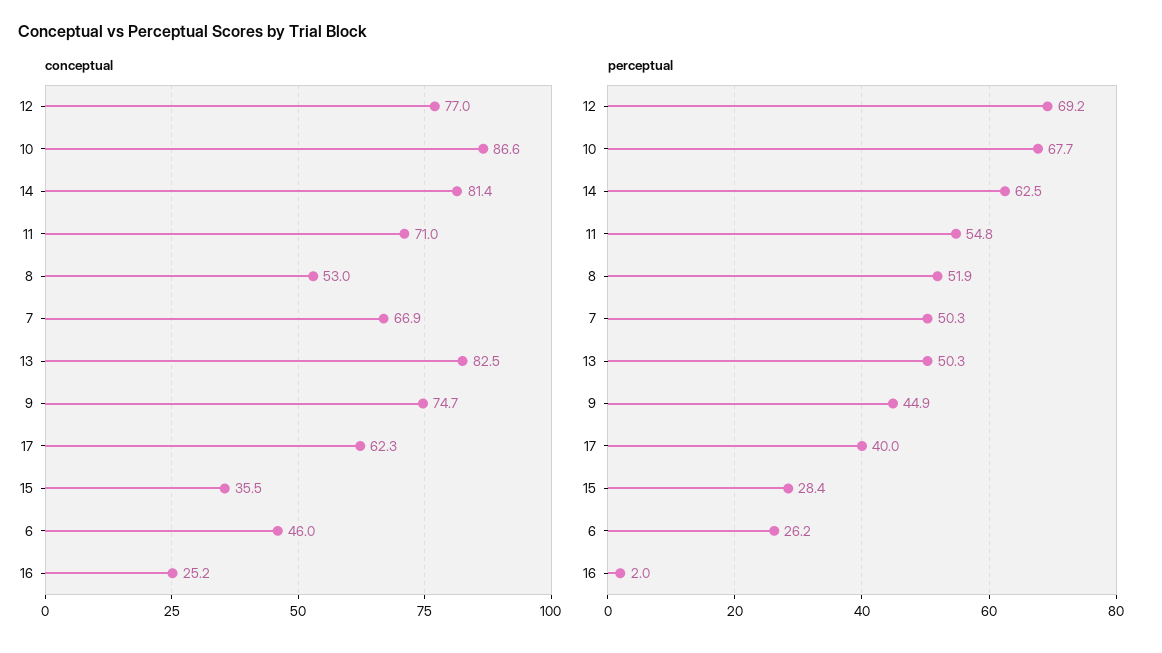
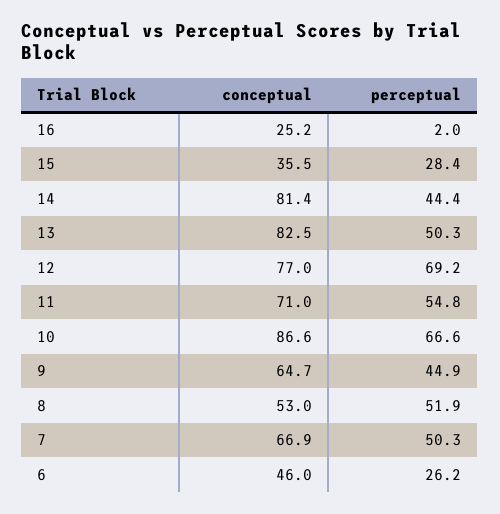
  {
    "conceptual": {
      "12": 77,
      "10": 86.6,
      "14": 81.4,
      "11": 71,
      "8": 53,
      "7": 66.9,
      "13": 82.5,
-     "9": 74.7,
+     "9": 64.7,
-     "17": 62.3,
      "15": 35.5,
      "6": 46,
      "16": 25.2
    },
    "perceptual": {
      "12": 69.2,
-     "10": 67.7,
+     "10": 66.6,
-     "14": 62.5,
+     "14": 44.4,
      "11": 54.8,
      "8": 51.9,
      "7": 50.3,
      "13": 50.3,
      "9": 44.9,
-     "17": 40,
      "15": 28.4,
      "6": 26.2,
      "16": 2
    }
  }

